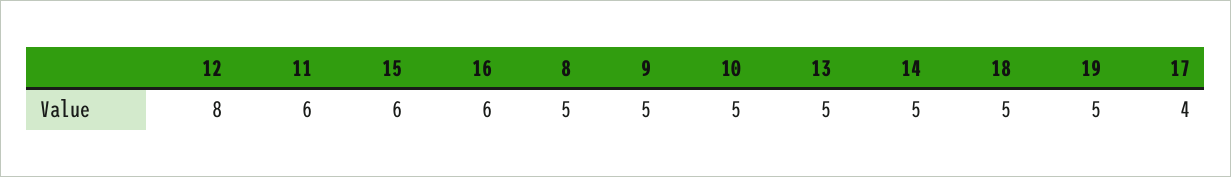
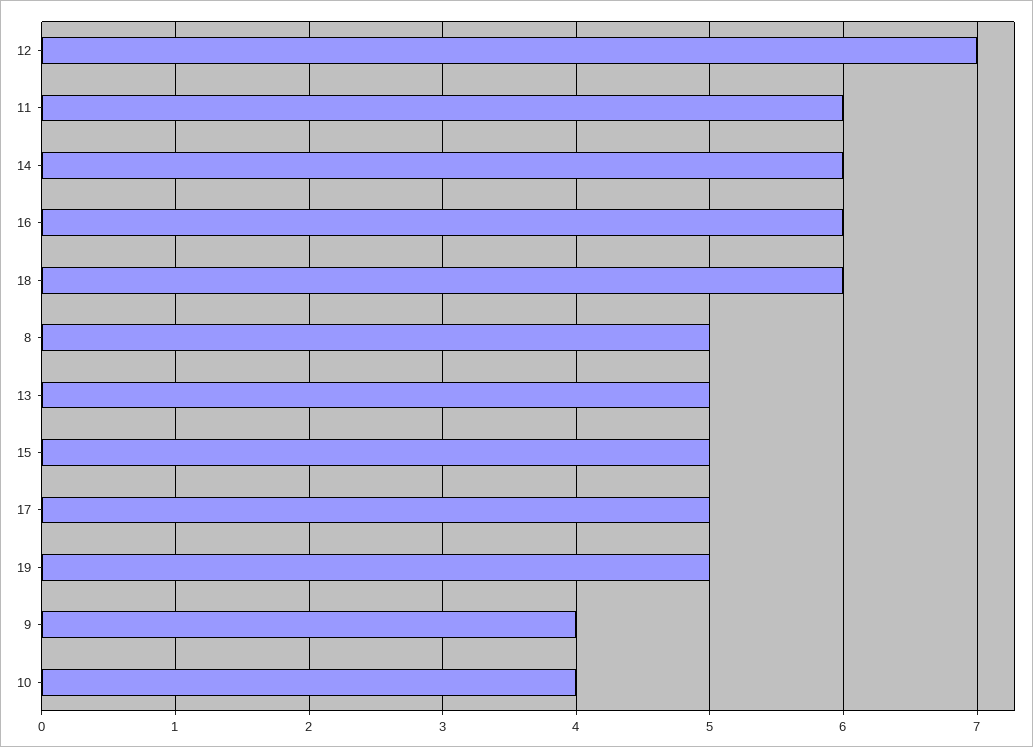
  {
-   "12": 8,
+   "12": 7,
    "11": 6,
-   "15": 6,
+   "15": 5,
    "16": 6,
    "8": 5,
-   "9": 5,
+   "9": 4,
-   "10": 5,
+   "10": 4,
    "13": 5,
-   "14": 5,
+   "14": 6,
-   "18": 5,
+   "18": 6,
    "19": 5,
-   "17": 4
+   "17": 5
  }

